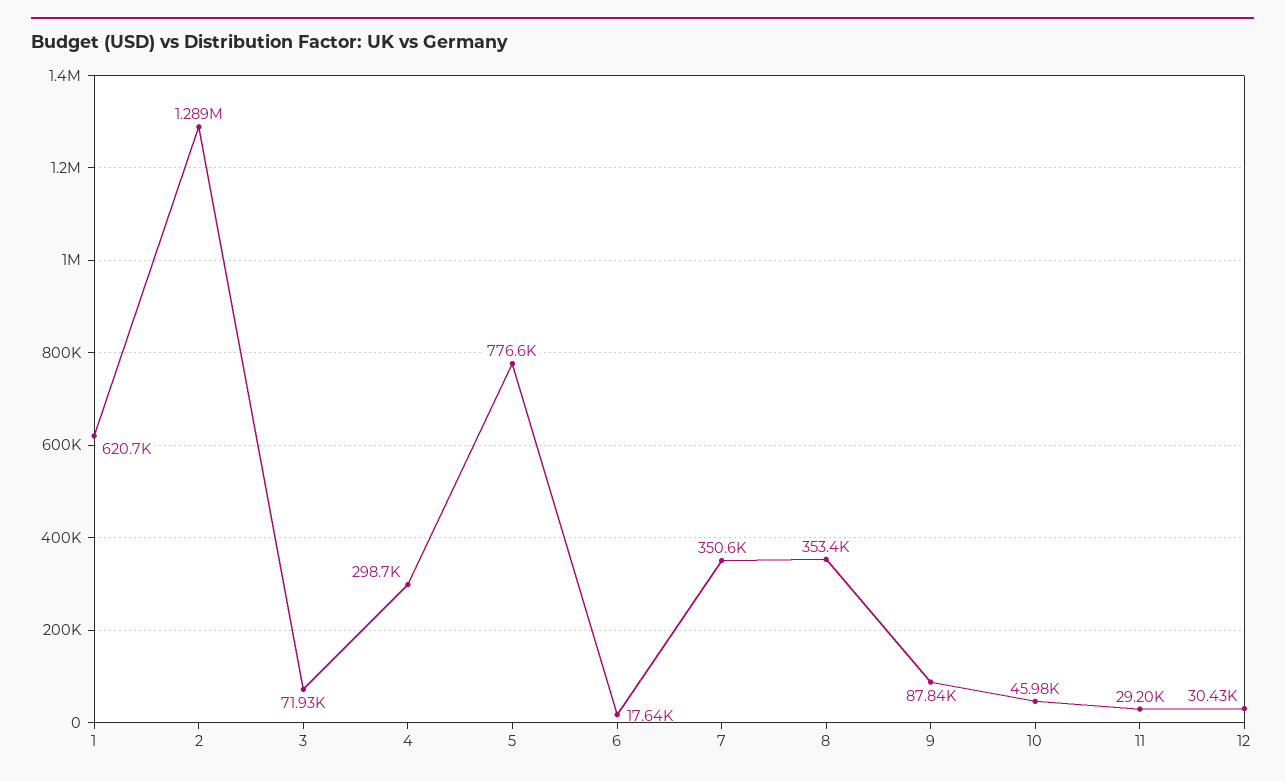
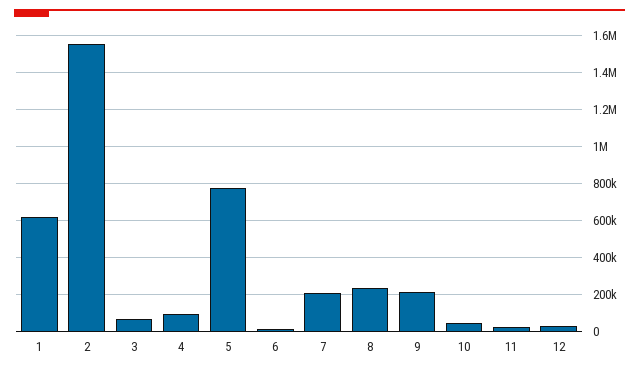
  {
    "1": 620700,
-   "2": 1289000,
+   "2": 1550000,
    "3": 71930,
-   "4": 298700,
+   "4": 100000,
    "5": 776600,
    "6": 17640,
-   "7": 350600,
+   "7": 200000,
-   "8": 353400,
+   "8": 250000,
-   "9": 87840,
+   "9": 200000,
    "10": 45980,
    "11": 29200,
    "12": 30430
  }

